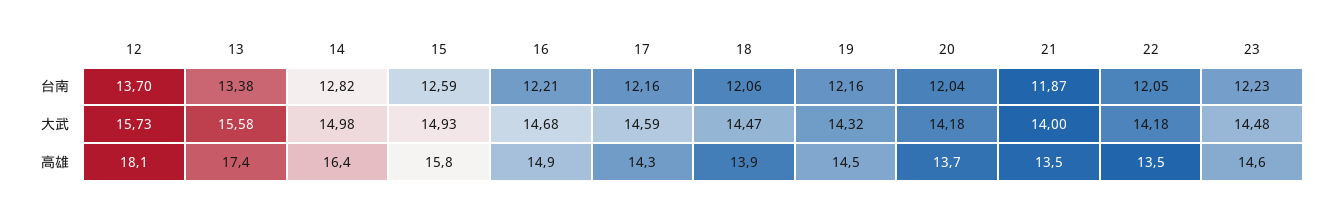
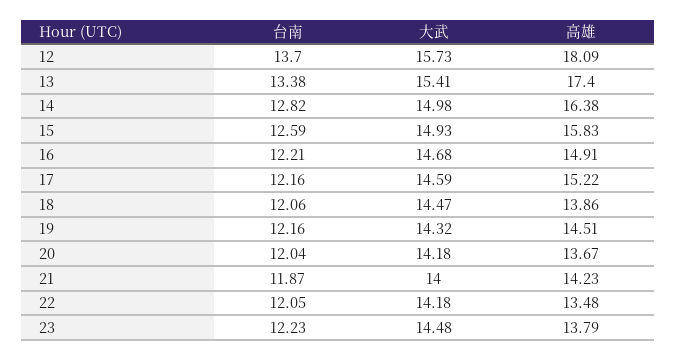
  {
    "12": {
      "台南": 13.7,
      "大武": 15.73,
      "高雄": 18.09
    },
    "13": {
      "台南": 13.38,
-     "大武": 15.58,
+     "大武": 15.41,
      "高雄": 17.4
    },
    "14": {
      "台南": 12.82,
      "大武": 14.98,
      "高雄": 16.38
    },
    "15": {
      "台南": 12.59,
      "大武": 14.93,
      "高雄": 15.83
    },
    "16": {
      "台南": 12.21,
      "大武": 14.68,
      "高雄": 14.91
    },
    "17": {
      "台南": 12.16,
      "大武": 14.59,
-     "高雄": 14.3
+     "高雄": 15.22
    },
    "18": {
      "台南": 12.06,
      "大武": 14.47,
      "高雄": 13.86
    },
    "19": {
      "台南": 12.16,
      "大武": 14.32,
      "高雄": 14.51
    },
    "20": {
      "台南": 12.04,
      "大武": 14.18,
      "高雄": 13.67
    },
    "21": {
      "台南": 11.87,
      "大武": 14,
-     "高雄": 13.5
+     "高雄": 14.23
    },
    "22": {
      "台南": 12.05,
      "大武": 14.18,
      "高雄": 13.48
    },
    "23": {
      "台南": 12.23,
      "大武": 14.48,
-     "高雄": 14.6
+     "高雄": 13.79
    }
  }

